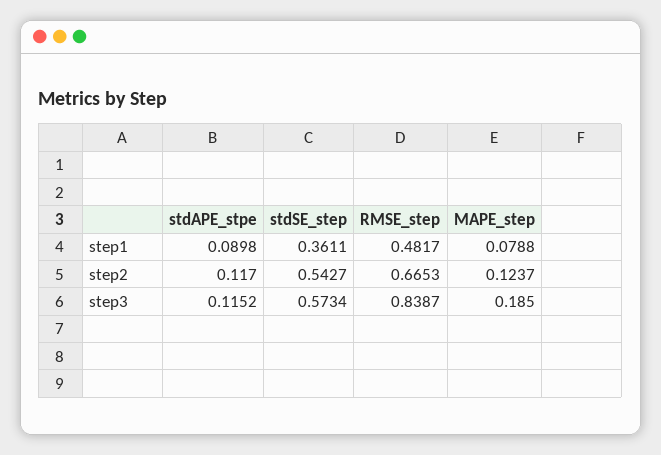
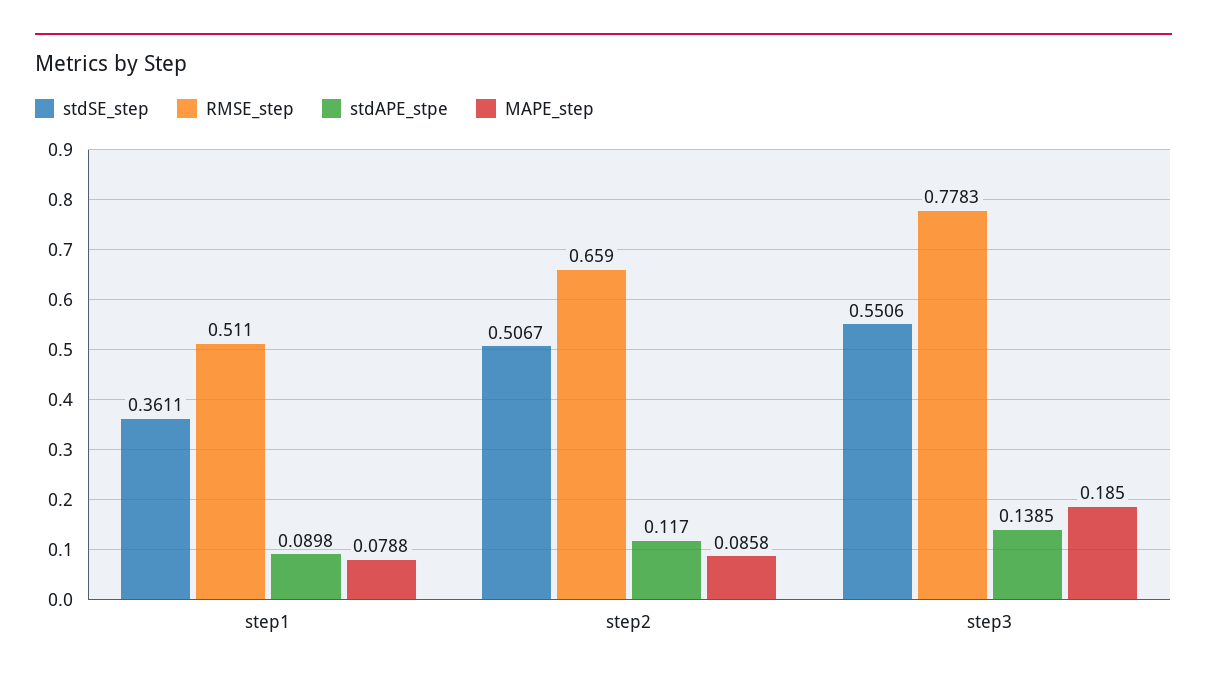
  {
    "stdAPE_stpe": {
      "step1": 0.0898,
      "step2": 0.117,
-     "step3": 0.1152
+     "step3": 0.1385
    },
    "stdSE_step": {
      "step1": 0.3611,
-     "step2": 0.5427,
+     "step2": 0.5067,
-     "step3": 0.5734
+     "step3": 0.5506
    },
    "RMSE_step": {
-     "step1": 0.4817,
+     "step1": 0.511,
-     "step2": 0.6653,
+     "step2": 0.659,
-     "step3": 0.8387
+     "step3": 0.7783
    },
    "MAPE_step": {
      "step1": 0.0788,
-     "step2": 0.1237,
+     "step2": 0.0858,
      "step3": 0.185
    }
  }

